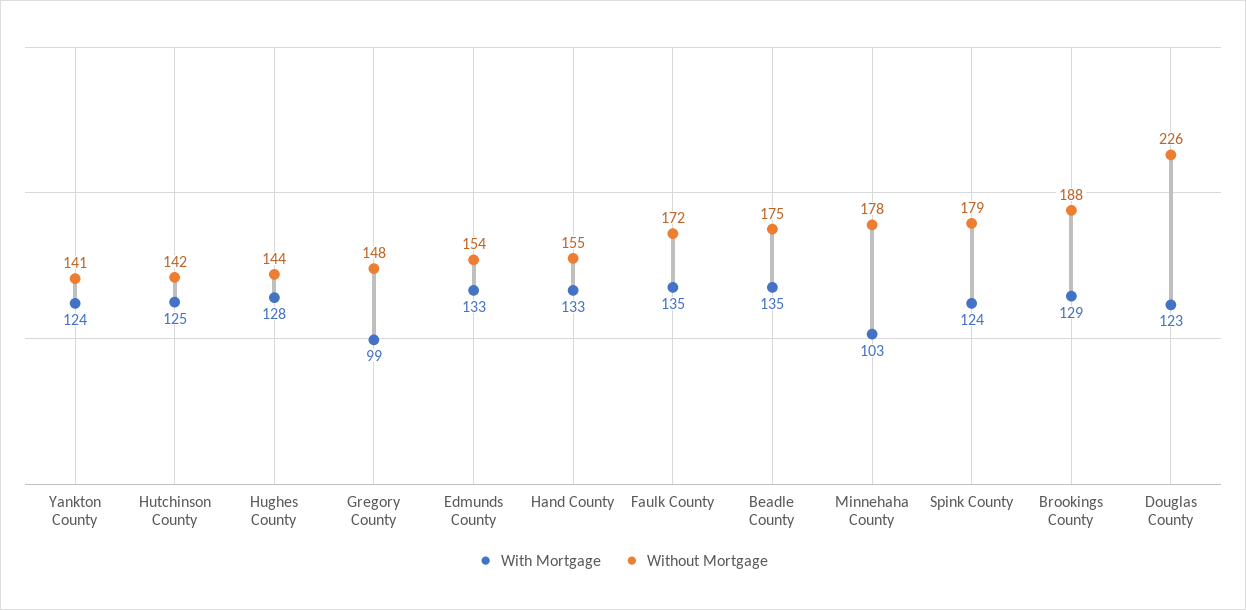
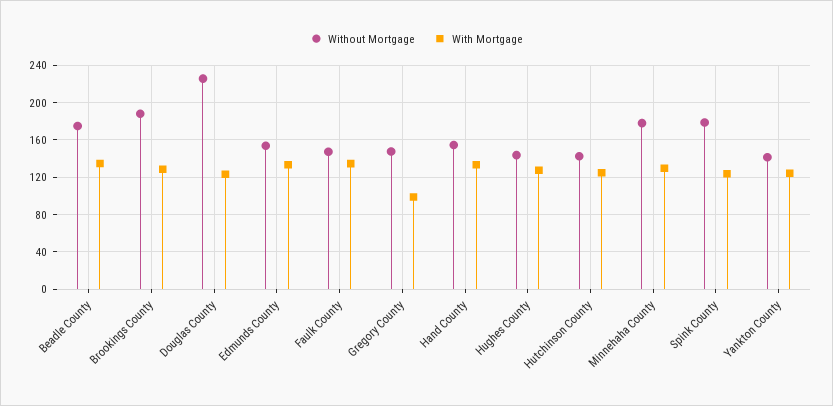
  {
    "With Mortgage": {
      "Yankton County": 124,
      "Hutchinson County": 125,
      "Hughes County": 128,
      "Gregory County": 99,
      "Edmunds County": 133,
      "Hand County": 133,
      "Faulk County": 135,
      "Beadle County": 135,
-     "Minnehaha County": 103,
+     "Minnehaha County": 130,
      "Spink County": 124,
      "Brookings County": 129,
      "Douglas County": 123
    },
    "Without Mortgage": {
      "Yankton County": 141,
      "Hutchinson County": 142,
      "Hughes County": 144,
      "Gregory County": 148,
      "Edmunds County": 154,
      "Hand County": 155,
-     "Faulk County": 172,
+     "Faulk County": 150,
      "Beadle County": 175,
      "Minnehaha County": 178,
      "Spink County": 179,
      "Brookings County": 188,
      "Douglas County": 226
    }
  }

